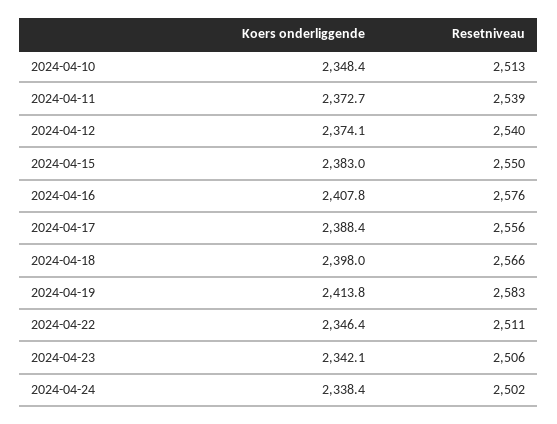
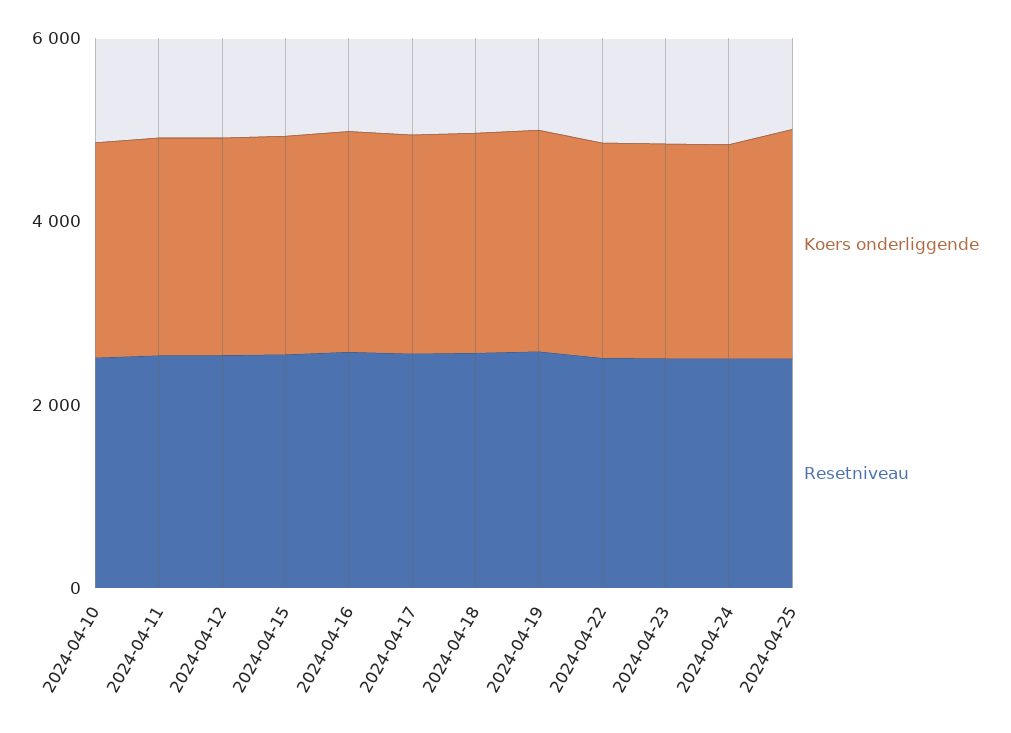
  {
    "Koers onderliggende": {
      "2024-04-10": 2348.4,
      "2024-04-11": 2372.7,
      "2024-04-12": 2374.1,
      "2024-04-15": 2383,
      "2024-04-16": 2407.8,
      "2024-04-17": 2388.4,
      "2024-04-18": 2398,
      "2024-04-19": 2413.8,
      "2024-04-22": 2346.4,
      "2024-04-23": 2342.1,
-     "2024-04-24": 2338.4
+     "2024-04-24": 2338.4,
+     "2024-04-25": 2500
    },
    "Resetniveau": {
      "2024-04-10": 2513,
      "2024-04-11": 2539,
      "2024-04-12": 2540,
      "2024-04-15": 2550,
      "2024-04-16": 2576,
      "2024-04-17": 2556,
      "2024-04-18": 2566,
      "2024-04-19": 2583,
      "2024-04-22": 2511,
      "2024-04-23": 2506,
-     "2024-04-24": 2502
+     "2024-04-24": 2502,
+     "2024-04-25": 2500
    }
  }

